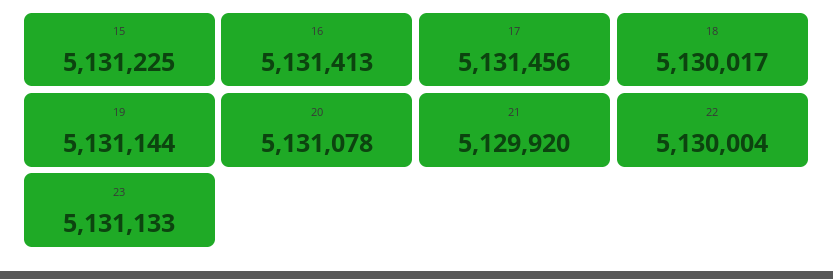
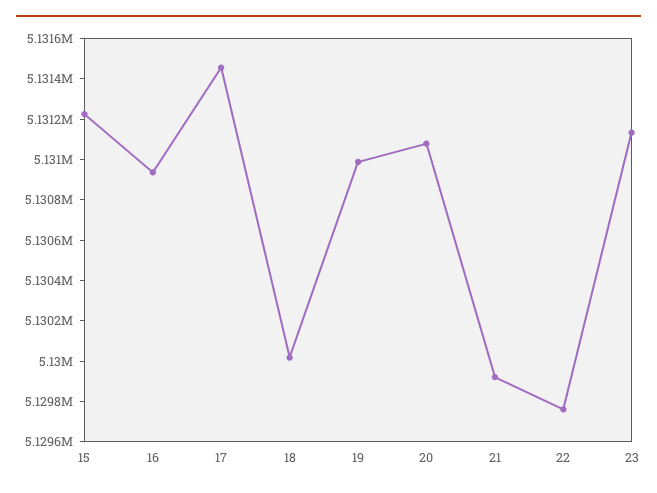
  {
    "15": 5131225,
-   "16": 5131413,
+   "16": 5130950,
    "17": 5131456,
    "18": 5130017,
-   "19": 5131144,
+   "19": 5131000,
    "20": 5131078,
    "21": 5129920,
-   "22": 5130004,
+   "22": 5129750,
    "23": 5131133
  }

